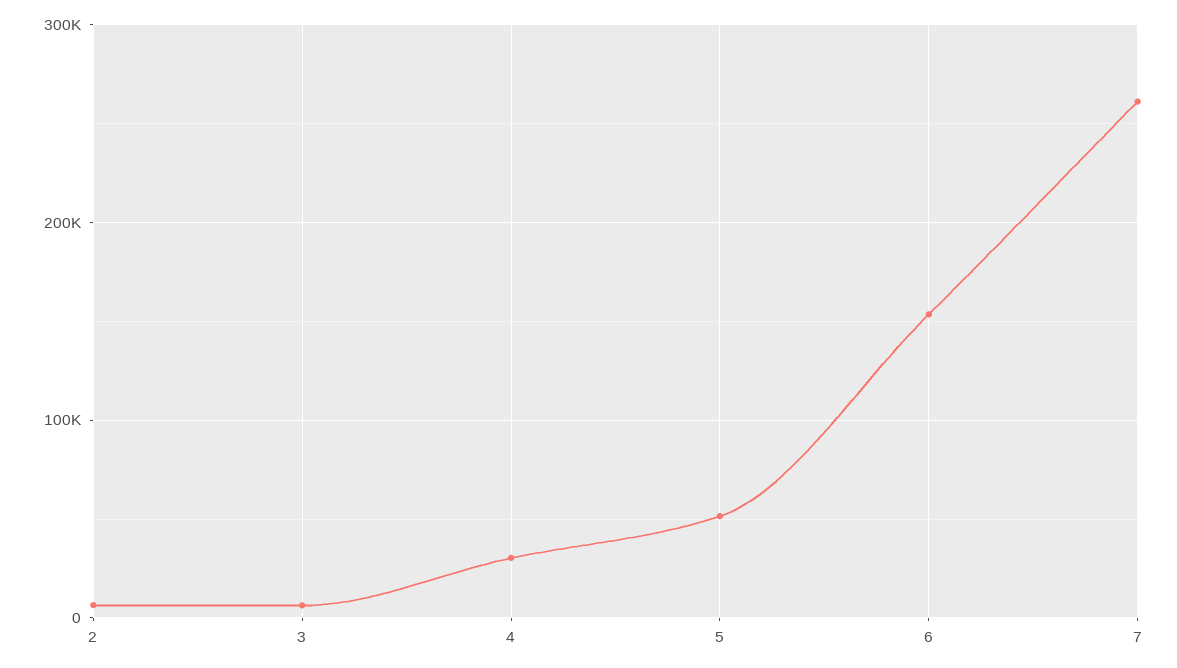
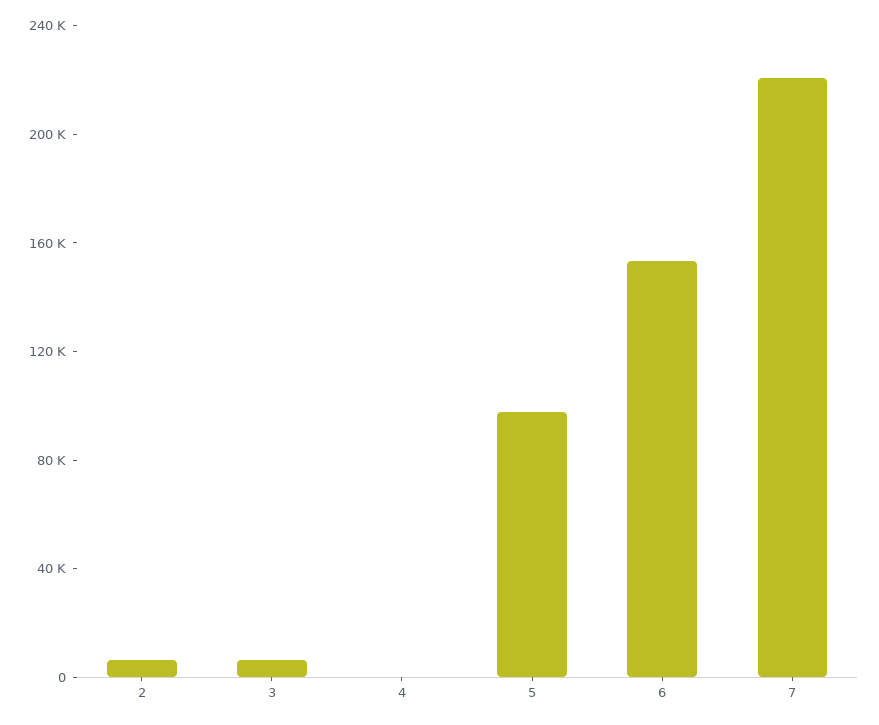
  {
    "2": 10000,
    "3": 10000,
-   "4": 30000,
+   "4": 0,
-   "5": 50000,
+   "5": 100000,
    "6": 150000,
-   "7": 260000
+   "7": 220000
  }

